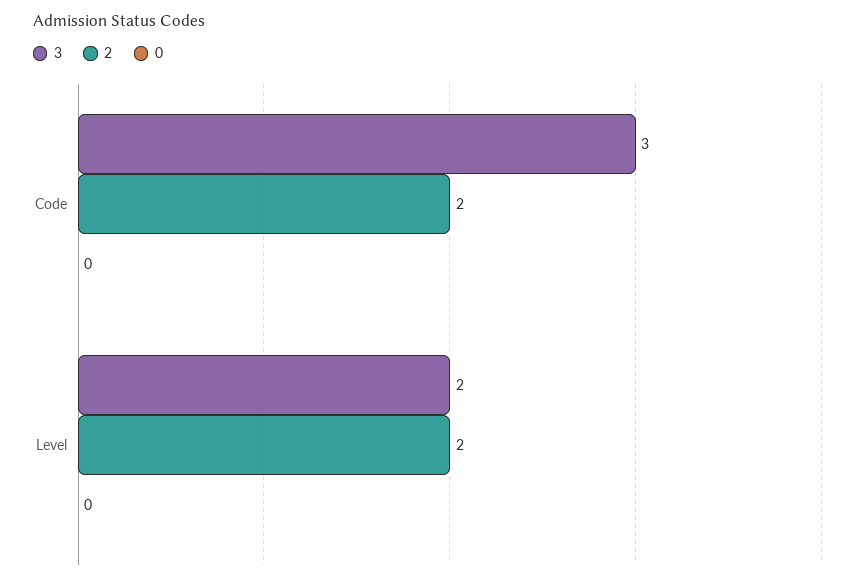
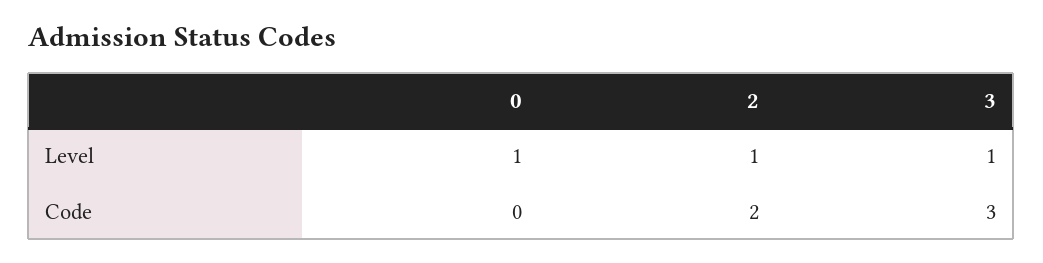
  {
    "3": {
      "Code": 3,
-     "Level": 2
+     "Level": 1
    },
    "2": {
      "Code": 2,
-     "Level": 2
+     "Level": 1
    },
    "0": {
      "Code": 0,
-     "Level": 0
+     "Level": 1
    }
  }

